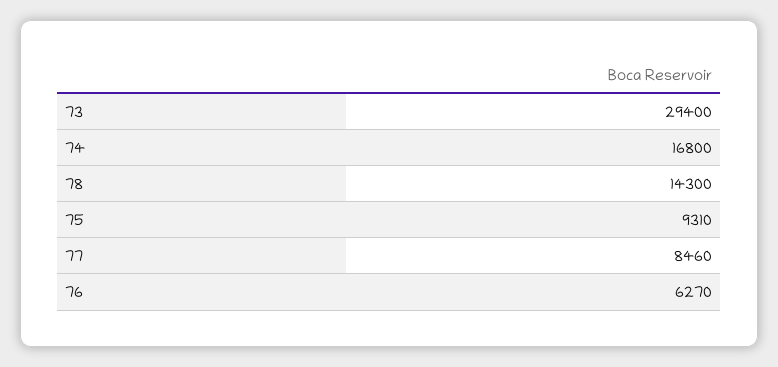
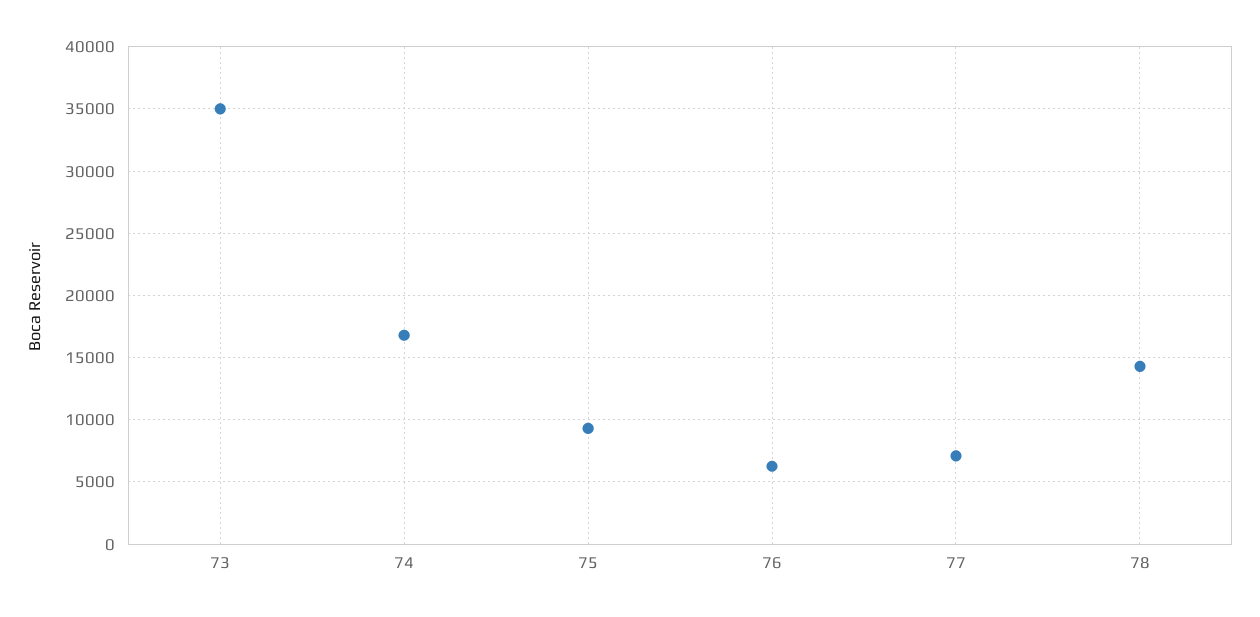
  {
-   "73": 29400,
+   "73": 35000,
    "74": 16800,
    "78": 14300,
    "75": 9310,
-   "77": 8460,
+   "77": 7000,
    "76": 6270
  }

